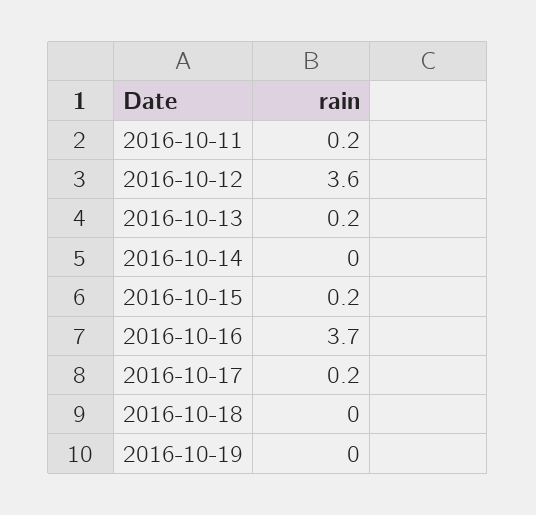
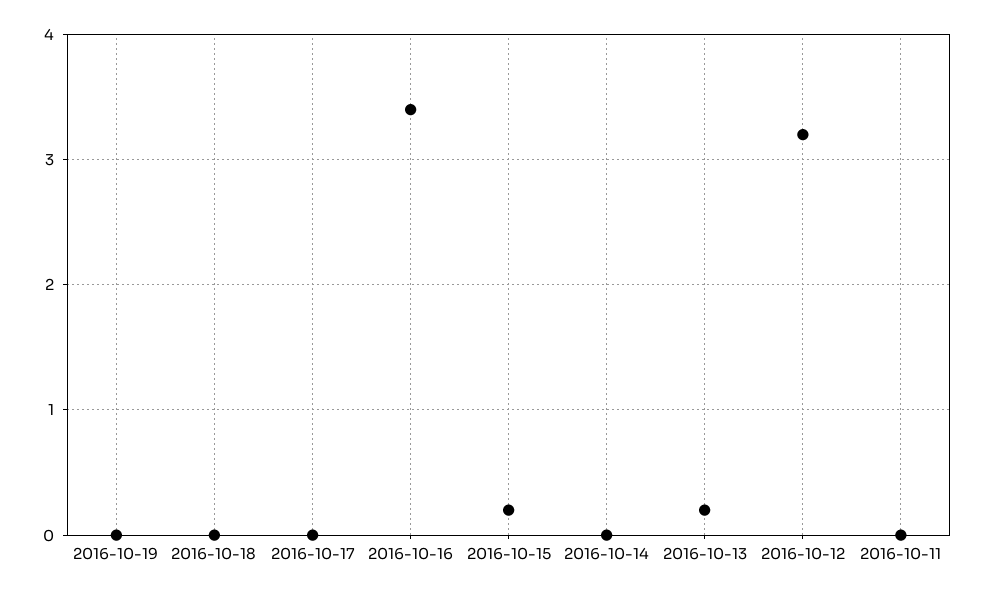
  {
-   "2016-10-11": 0.2,
+   "2016-10-11": 0,
-   "2016-10-12": 3.6,
+   "2016-10-12": 3.2,
    "2016-10-13": 0.2,
    "2016-10-14": 0,
    "2016-10-15": 0.2,
-   "2016-10-16": 3.7,
+   "2016-10-16": 3.4,
-   "2016-10-17": 0.2,
+   "2016-10-17": 0,
    "2016-10-18": 0,
    "2016-10-19": 0
  }

